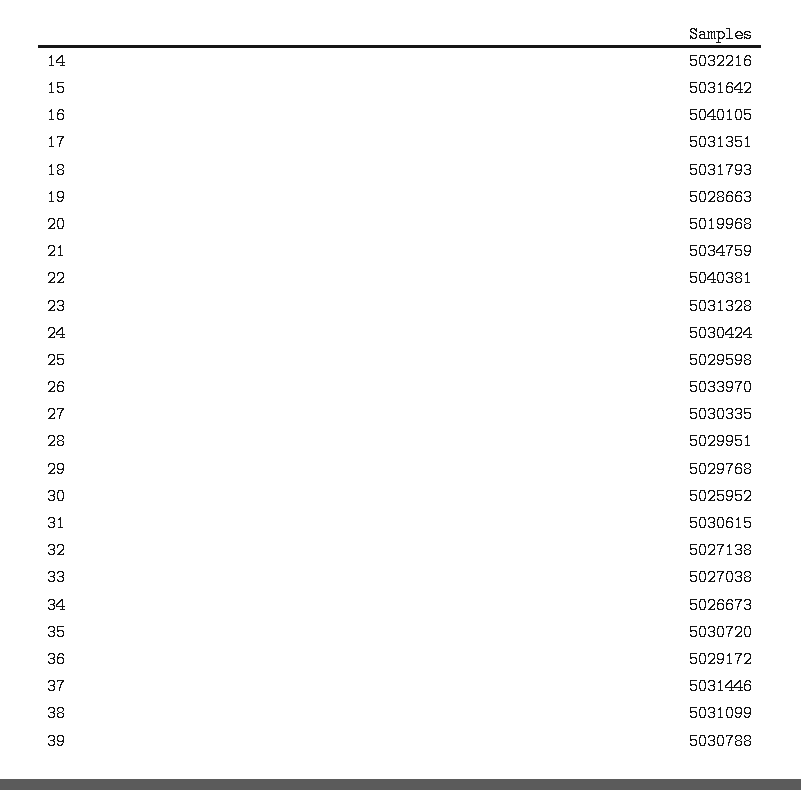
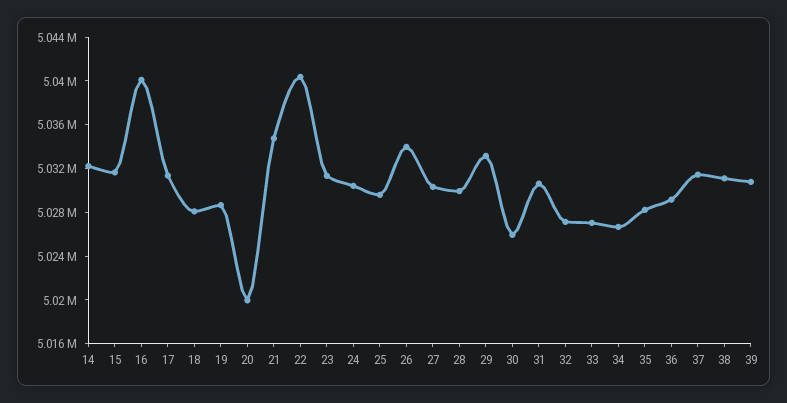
  {
    "14": 5032216,
    "15": 5031642,
    "16": 5040105,
    "17": 5031351,
-   "18": 5031793,
+   "18": 5028000,
    "19": 5028663,
    "20": 5019968,
    "21": 5034759,
    "22": 5040381,
    "23": 5031328,
    "24": 5030424,
    "25": 5029598,
    "26": 5033970,
    "27": 5030335,
    "28": 5029951,
-   "29": 5029768,
+   "29": 5033000,
    "30": 5025952,
    "31": 5030615,
    "32": 5027138,
    "33": 5027038,
    "34": 5026673,
-   "35": 5030720,
+   "35": 5028000,
    "36": 5029172,
    "37": 5031446,
    "38": 5031099,
    "39": 5030788
  }

